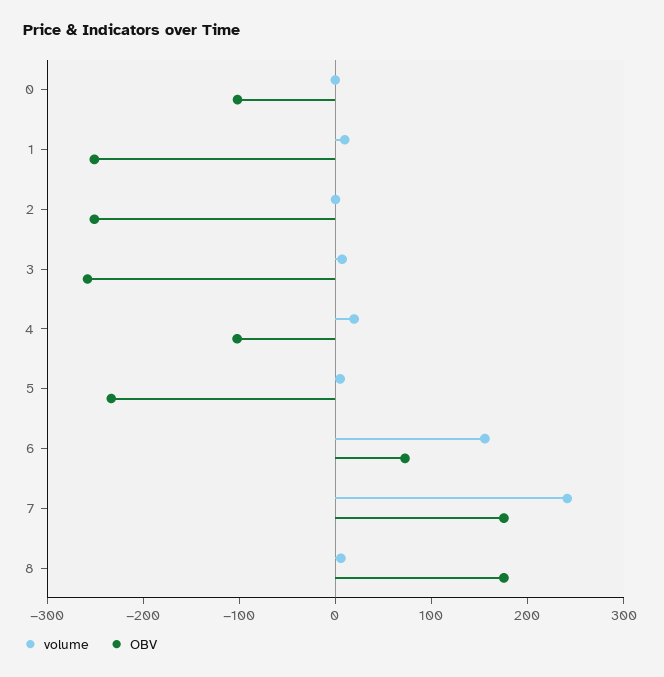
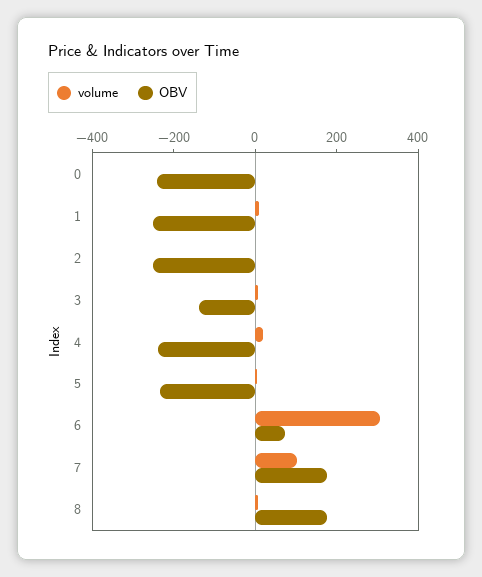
  {
    "volume": {
      "0": 0,
      "1": 0,
      "2": 0,
      "3": 0,
      "4": 20,
      "5": 0,
-     "6": 160,
+     "6": 300,
-     "7": 240,
+     "7": 100,
      "8": 0
    },
    "OBV": {
-     "0": -100,
+     "0": -250,
      "1": -260,
      "2": -260,
-     "3": -260,
+     "3": -150,
-     "4": -100,
+     "4": -250,
      "5": -240,
      "6": 80,
      "7": 180,
      "8": 180
    }
  }

